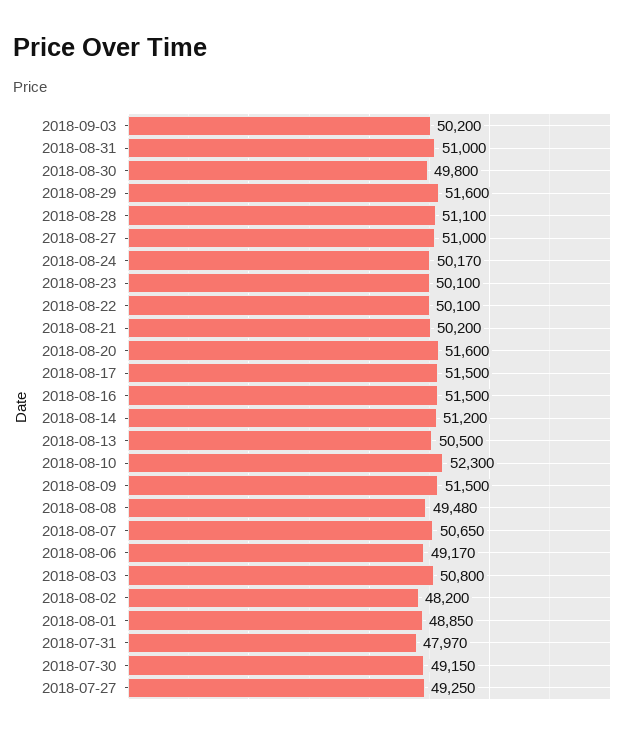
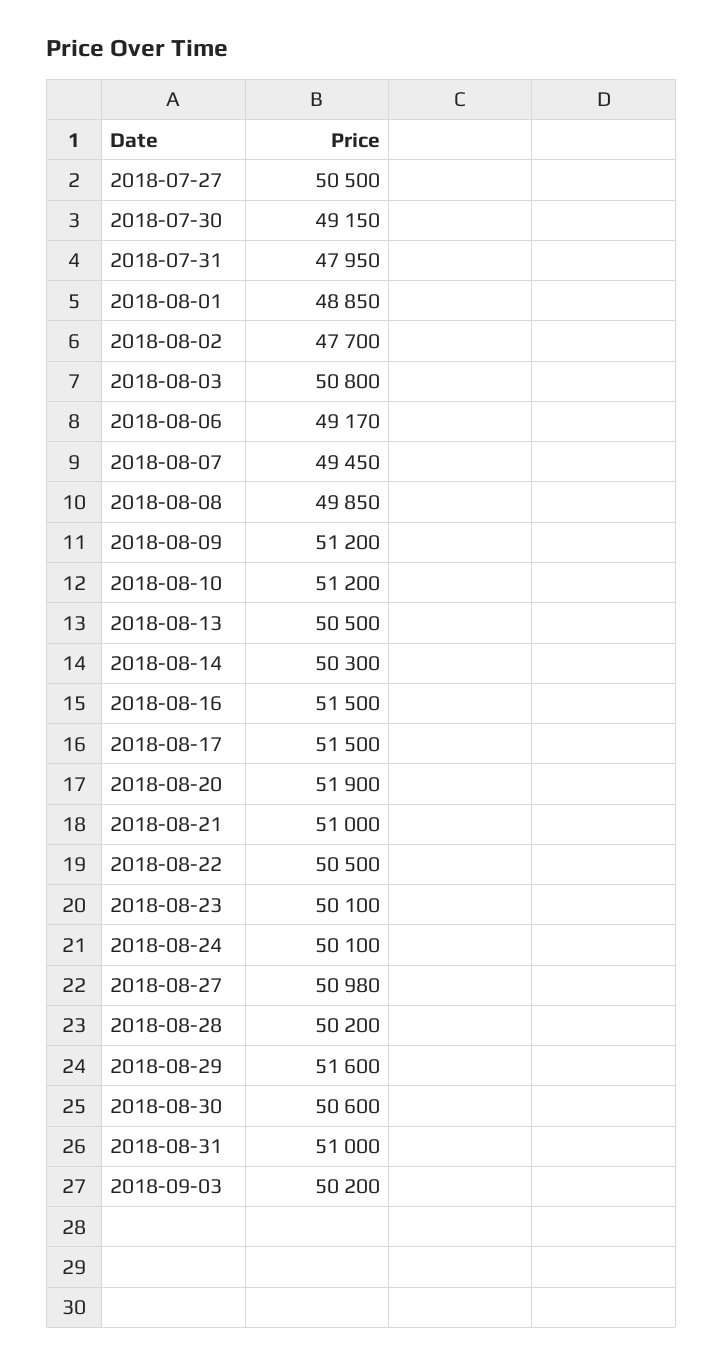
  {
    "2018-09-03": 50200,
    "2018-08-31": 51000,
-   "2018-08-30": 49800,
+   "2018-08-30": 50600,
    "2018-08-29": 51600,
-   "2018-08-28": 51100,
+   "2018-08-28": 50200,
-   "2018-08-27": 51000,
+   "2018-08-27": 50980,
-   "2018-08-24": 50170,
+   "2018-08-24": 50100,
    "2018-08-23": 50100,
-   "2018-08-22": 50100,
+   "2018-08-22": 50500,
-   "2018-08-21": 50200,
+   "2018-08-21": 51000,
-   "2018-08-20": 51600,
+   "2018-08-20": 51900,
    "2018-08-17": 51500,
    "2018-08-16": 51500,
-   "2018-08-14": 51200,
+   "2018-08-14": 50300,
    "2018-08-13": 50500,
-   "2018-08-10": 52300,
+   "2018-08-10": 51200,
-   "2018-08-09": 51500,
+   "2018-08-09": 51200,
-   "2018-08-08": 49480,
+   "2018-08-08": 49850,
-   "2018-08-07": 50650,
+   "2018-08-07": 49450,
    "2018-08-06": 49170,
    "2018-08-03": 50800,
-   "2018-08-02": 48200,
+   "2018-08-02": 47700,
    "2018-08-01": 48850,
-   "2018-07-31": 47970,
+   "2018-07-31": 47950,
    "2018-07-30": 49150,
-   "2018-07-27": 49250
+   "2018-07-27": 50500
  }

